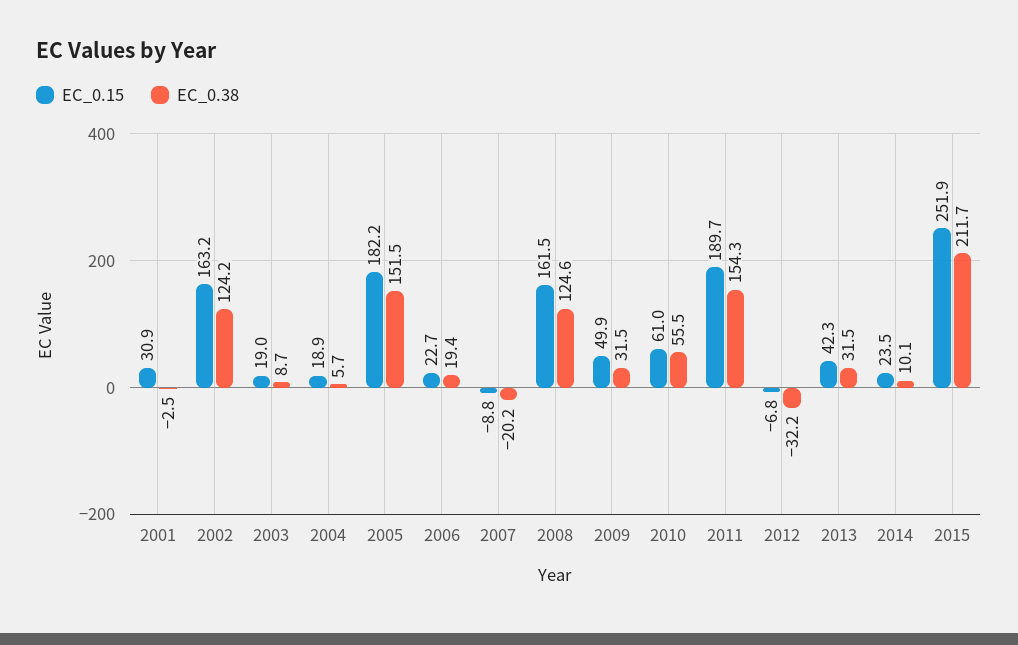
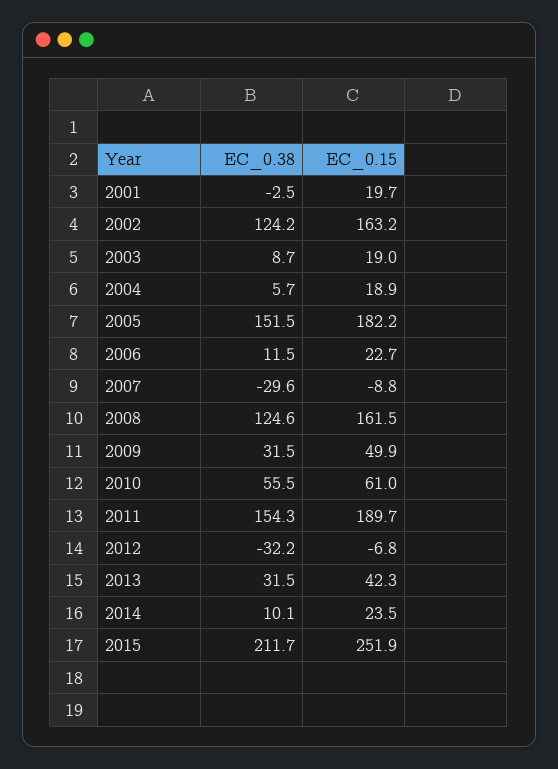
  {
    "EC_0.15": {
-     "2001": 30.9,
+     "2001": 19.7,
      "2002": 163.2,
      "2003": 19,
      "2004": 18.9,
      "2005": 182.2,
      "2006": 22.7,
      "2007": -8.8,
      "2008": 161.5,
      "2009": 49.9,
      "2010": 61,
      "2011": 189.7,
      "2012": -6.8,
      "2013": 42.3,
      "2014": 23.5,
      "2015": 251.9
    },
    "EC_0.38": {
      "2001": -2.5,
      "2002": 124.2,
      "2003": 8.7,
      "2004": 5.7,
      "2005": 151.5,
-     "2006": 19.4,
+     "2006": 11.5,
-     "2007": -20.2,
+     "2007": -29.6,
      "2008": 124.6,
      "2009": 31.5,
      "2010": 55.5,
      "2011": 154.3,
      "2012": -32.2,
      "2013": 31.5,
      "2014": 10.1,
      "2015": 211.7
    }
  }

